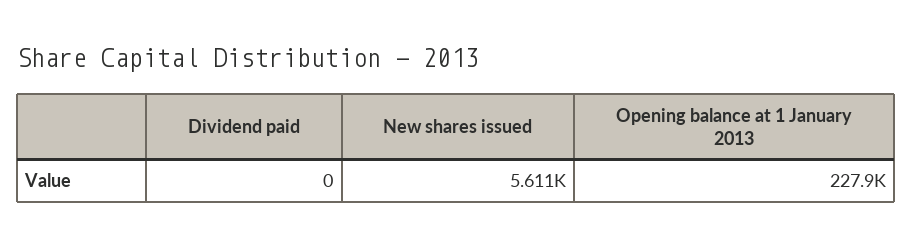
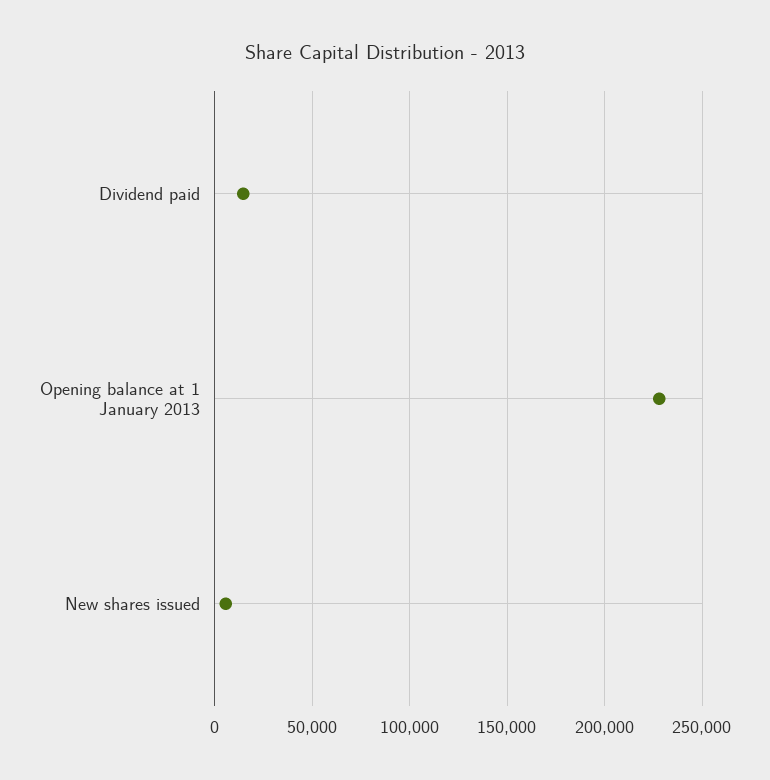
  {
-   "Dividend paid": 0,
+   "Dividend paid": 15000,
    "New shares issued": 5611,
    "Opening balance at 1 January 2013": 227900
  }

